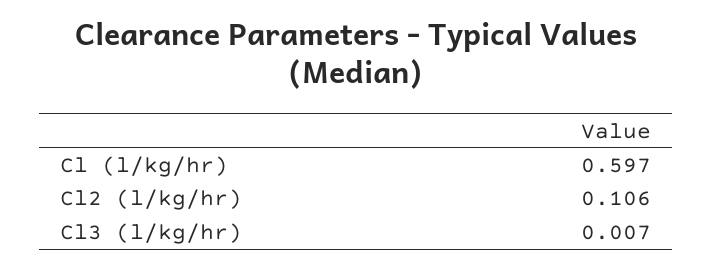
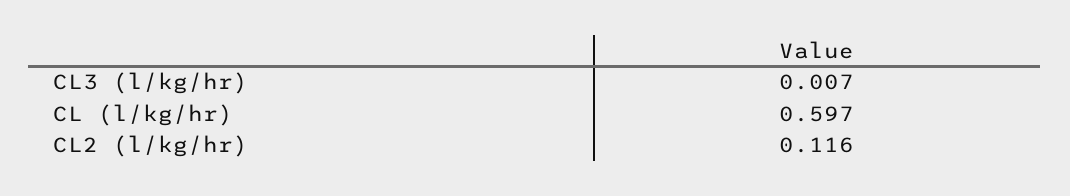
  {
    "Cl (l/kg/hr)": 0.597,
-   "Cl2 (l/kg/hr)": 0.106,
+   "Cl2 (l/kg/hr)": 0.116,
    "Cl3 (l/kg/hr)": 0.007
  }

